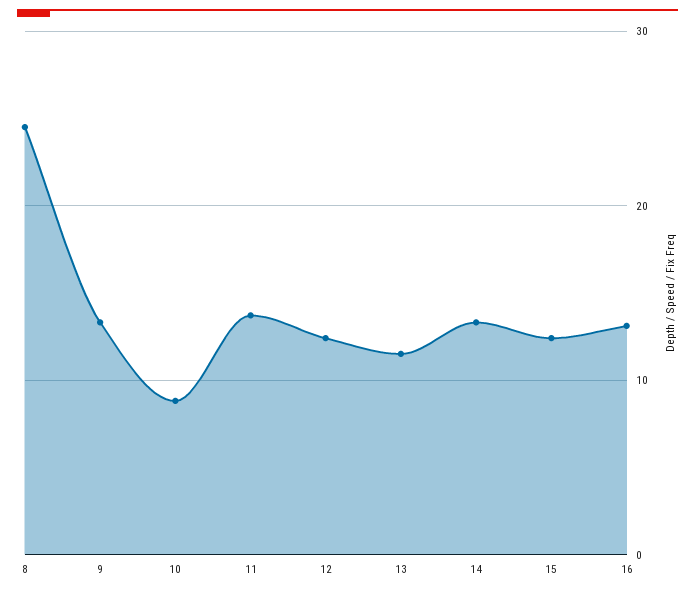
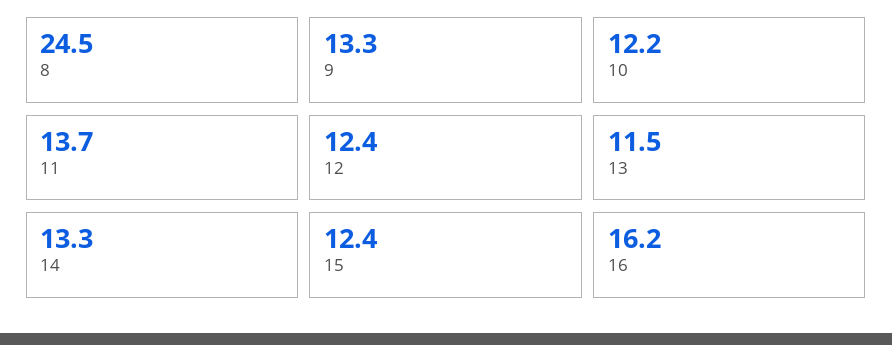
  {
    "8": 24.5,
    "9": 13.3,
-   "10": 9,
+   "10": 12.2,
    "11": 13.7,
    "12": 12.4,
    "13": 11.5,
    "14": 13.3,
    "15": 12.4,
-   "16": 13
+   "16": 16.2
  }

